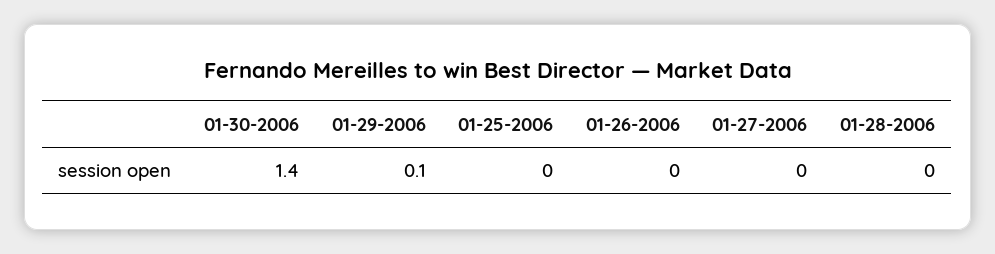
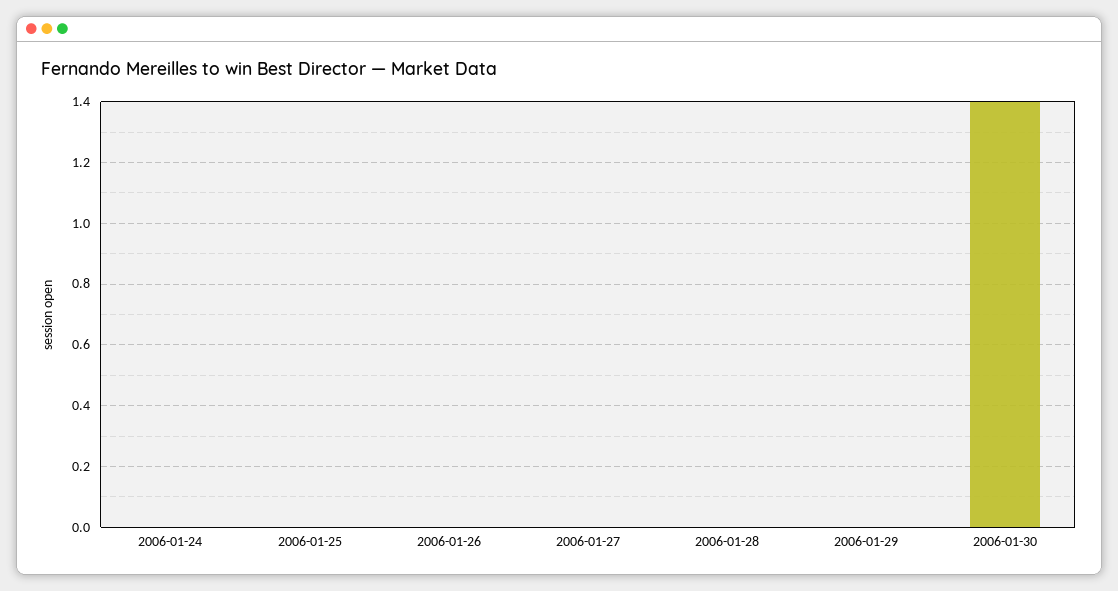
  {
    "01-30-2006": 1.4,
-   "01-29-2006": 0.1,
+   "01-29-2006": 0,
    "01-25-2006": 0,
    "01-26-2006": 0,
    "01-27-2006": 0,
-   "01-28-2006": 0
+   "01-28-2006": 0,
+   "2006-01-24": 0
  }

